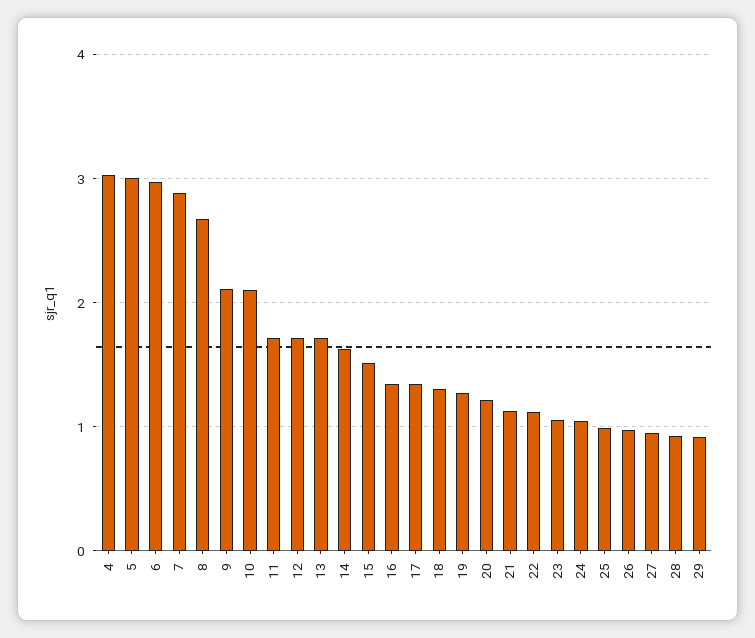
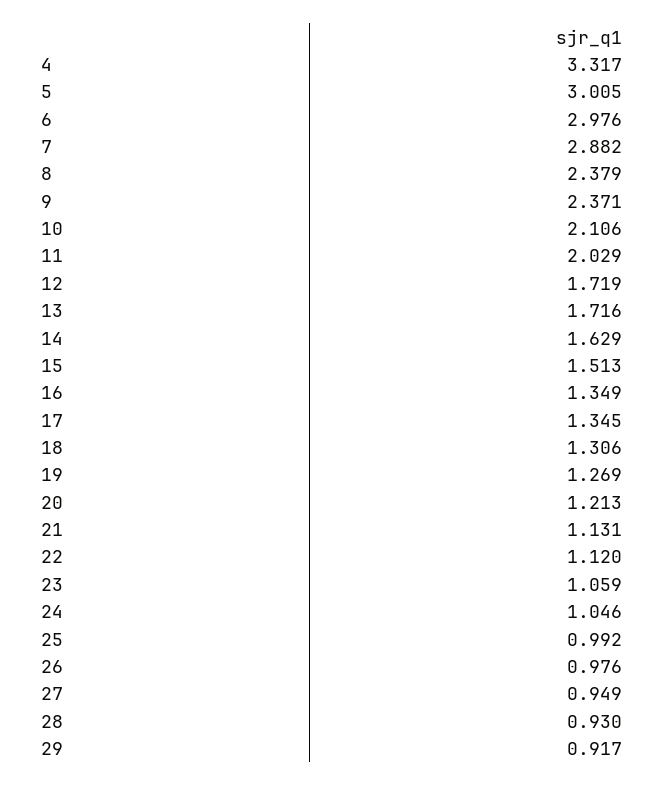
  {
-   "4": 3,
+   "4": 3.317,
    "5": 3.005,
    "6": 2.976,
    "7": 2.882,
-   "8": 2.7,
+   "8": 2.379,
-   "9": 2.1,
+   "9": 2.371,
    "10": 2.106,
-   "11": 1.7,
+   "11": 2.029,
    "12": 1.719,
    "13": 1.716,
    "14": 1.629,
    "15": 1.513,
    "16": 1.349,
    "17": 1.345,
    "18": 1.306,
    "19": 1.269,
    "20": 1.213,
    "21": 1.131,
    "22": 1.12,
    "23": 1.059,
    "24": 1.046,
    "25": 0.992,
    "26": 0.976,
    "27": 0.949,
    "28": 0.93,
    "29": 0.917
  }

